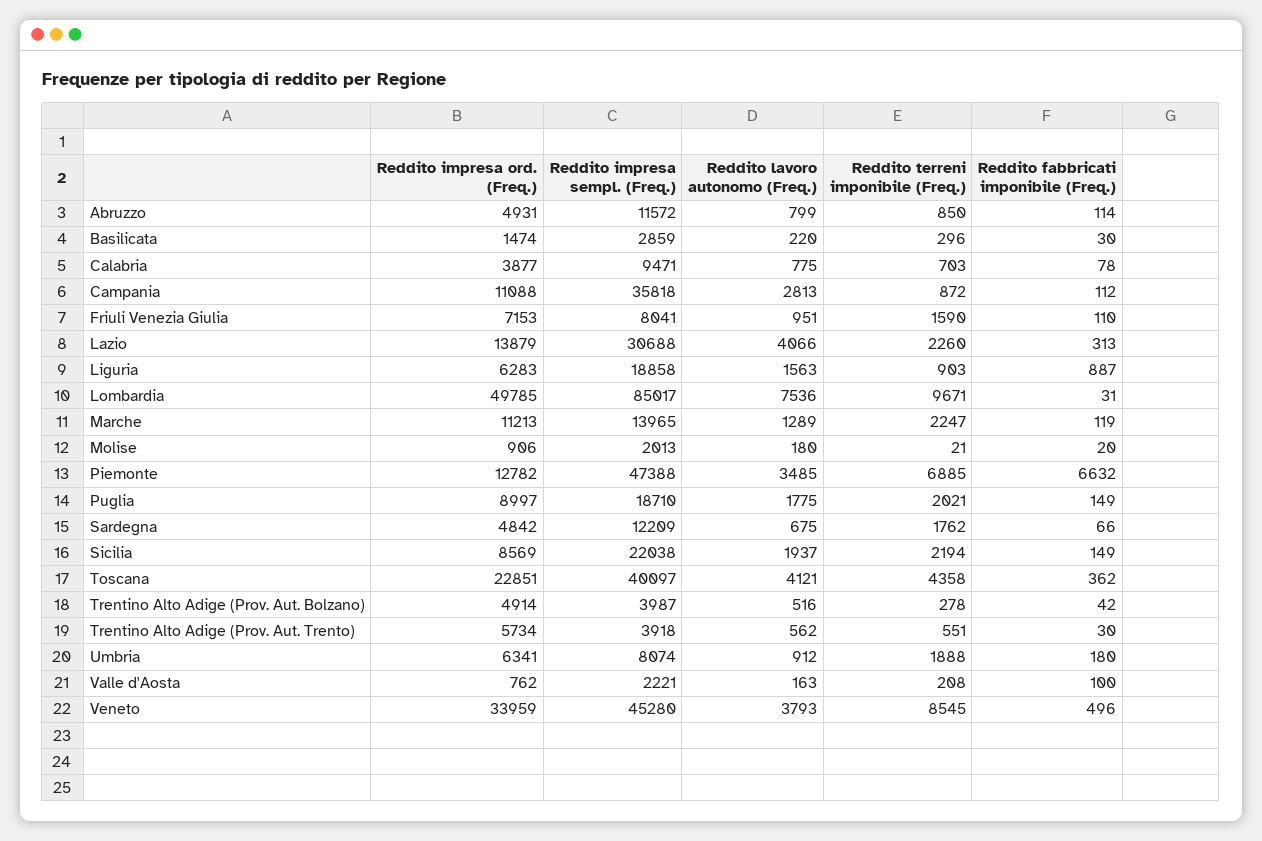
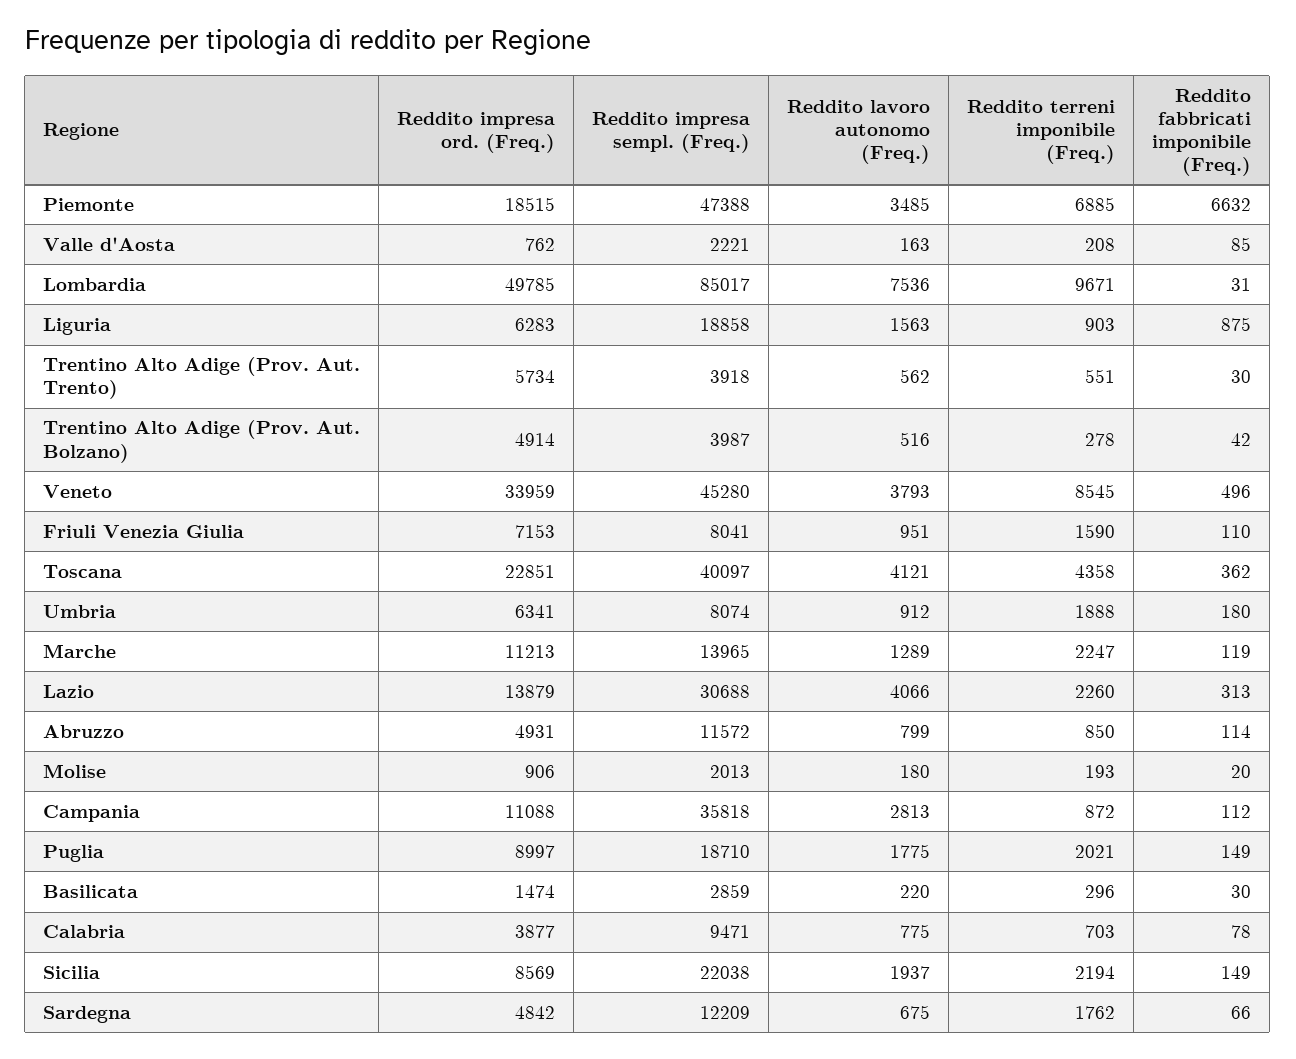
  {
    "Reddito impresa ord. (Freq.)": {
      "Abruzzo": 4931,
      "Basilicata": 1474,
      "Calabria": 3877,
      "Campania": 11088,
      "Friuli Venezia Giulia": 7153,
      "Lazio": 13879,
      "Liguria": 6283,
      "Lombardia": 49785,
      "Marche": 11213,
      "Molise": 906,
-     "Piemonte": 12782,
+     "Piemonte": 18515,
      "Puglia": 8997,
      "Sardegna": 4842,
      "Sicilia": 8569,
      "Toscana": 22851,
      "Trentino Alto Adige (Prov. Aut. Bolzano)": 4914,
      "Trentino Alto Adige (Prov. Aut. Trento)": 5734,
      "Umbria": 6341,
      "Valle d'Aosta": 762,
      "Veneto": 33959
    },
    "Reddito impresa sempl. (Freq.)": {
      "Abruzzo": 11572,
      "Basilicata": 2859,
      "Calabria": 9471,
      "Campania": 35818,
      "Friuli Venezia Giulia": 8041,
      "Lazio": 30688,
      "Liguria": 18858,
      "Lombardia": 85017,
      "Marche": 13965,
      "Molise": 2013,
      "Piemonte": 47388,
      "Puglia": 18710,
      "Sardegna": 12209,
      "Sicilia": 22038,
      "Toscana": 40097,
      "Trentino Alto Adige (Prov. Aut. Bolzano)": 3987,
      "Trentino Alto Adige (Prov. Aut. Trento)": 3918,
      "Umbria": 8074,
      "Valle d'Aosta": 2221,
      "Veneto": 45280
    },
    "Reddito lavoro autonomo (Freq.)": {
      "Abruzzo": 799,
      "Basilicata": 220,
      "Calabria": 775,
      "Campania": 2813,
      "Friuli Venezia Giulia": 951,
      "Lazio": 4066,
      "Liguria": 1563,
      "Lombardia": 7536,
      "Marche": 1289,
      "Molise": 180,
      "Piemonte": 3485,
      "Puglia": 1775,
      "Sardegna": 675,
      "Sicilia": 1937,
      "Toscana": 4121,
      "Trentino Alto Adige (Prov. Aut. Bolzano)": 516,
      "Trentino Alto Adige (Prov. Aut. Trento)": 562,
      "Umbria": 912,
      "Valle d'Aosta": 163,
      "Veneto": 3793
    },
    "Reddito terreni imponibile (Freq.)": {
      "Abruzzo": 850,
      "Basilicata": 296,
      "Calabria": 703,
      "Campania": 872,
      "Friuli Venezia Giulia": 1590,
      "Lazio": 2260,
      "Liguria": 903,
      "Lombardia": 9671,
      "Marche": 2247,
-     "Molise": 21,
+     "Molise": 193,
      "Piemonte": 6885,
      "Puglia": 2021,
      "Sardegna": 1762,
      "Sicilia": 2194,
      "Toscana": 4358,
      "Trentino Alto Adige (Prov. Aut. Bolzano)": 278,
      "Trentino Alto Adige (Prov. Aut. Trento)": 551,
      "Umbria": 1888,
      "Valle d'Aosta": 208,
      "Veneto": 8545
    },
    "Reddito fabbricati imponibile (Freq.)": {
      "Abruzzo": 114,
      "Basilicata": 30,
      "Calabria": 78,
      "Campania": 112,
      "Friuli Venezia Giulia": 110,
      "Lazio": 313,
-     "Liguria": 887,
+     "Liguria": 875,
      "Lombardia": 31,
      "Marche": 119,
      "Molise": 20,
      "Piemonte": 6632,
      "Puglia": 149,
      "Sardegna": 66,
      "Sicilia": 149,
      "Toscana": 362,
      "Trentino Alto Adige (Prov. Aut. Bolzano)": 42,
      "Trentino Alto Adige (Prov. Aut. Trento)": 30,
      "Umbria": 180,
-     "Valle d'Aosta": 100,
+     "Valle d'Aosta": 85,
      "Veneto": 496
    }
  }

